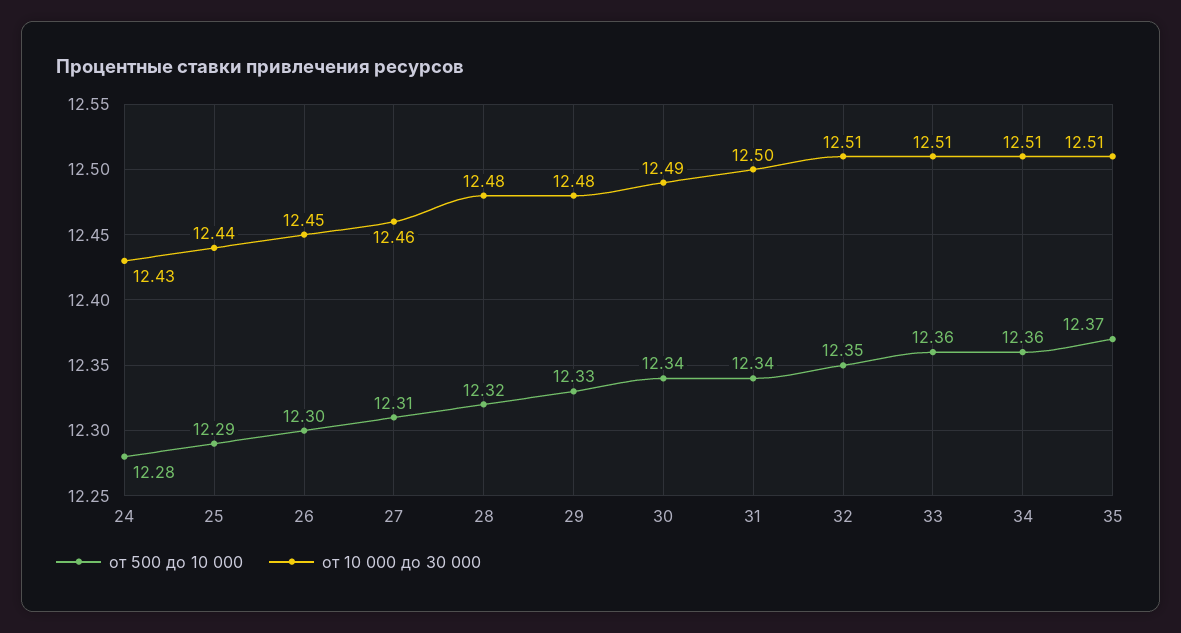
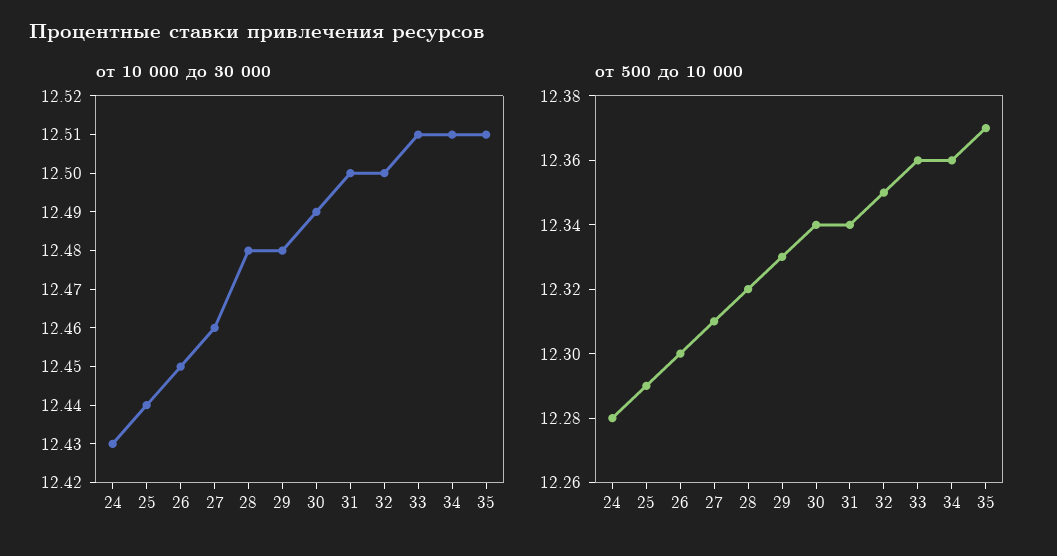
  {
    "от 500 до 10 000": {
      "24": 12.28,
      "25": 12.29,
      "26": 12.3,
      "27": 12.31,
      "28": 12.32,
      "29": 12.33,
      "30": 12.34,
      "31": 12.34,
      "32": 12.35,
      "33": 12.36,
      "34": 12.36,
      "35": 12.37
    },
    "от 10 000 до 30 000": {
      "24": 12.43,
      "25": 12.44,
      "26": 12.45,
      "27": 12.46,
      "28": 12.48,
      "29": 12.48,
      "30": 12.49,
      "31": 12.5,
-     "32": 12.51,
+     "32": 12.5,
      "33": 12.51,
      "34": 12.51,
      "35": 12.51
    }
  }

